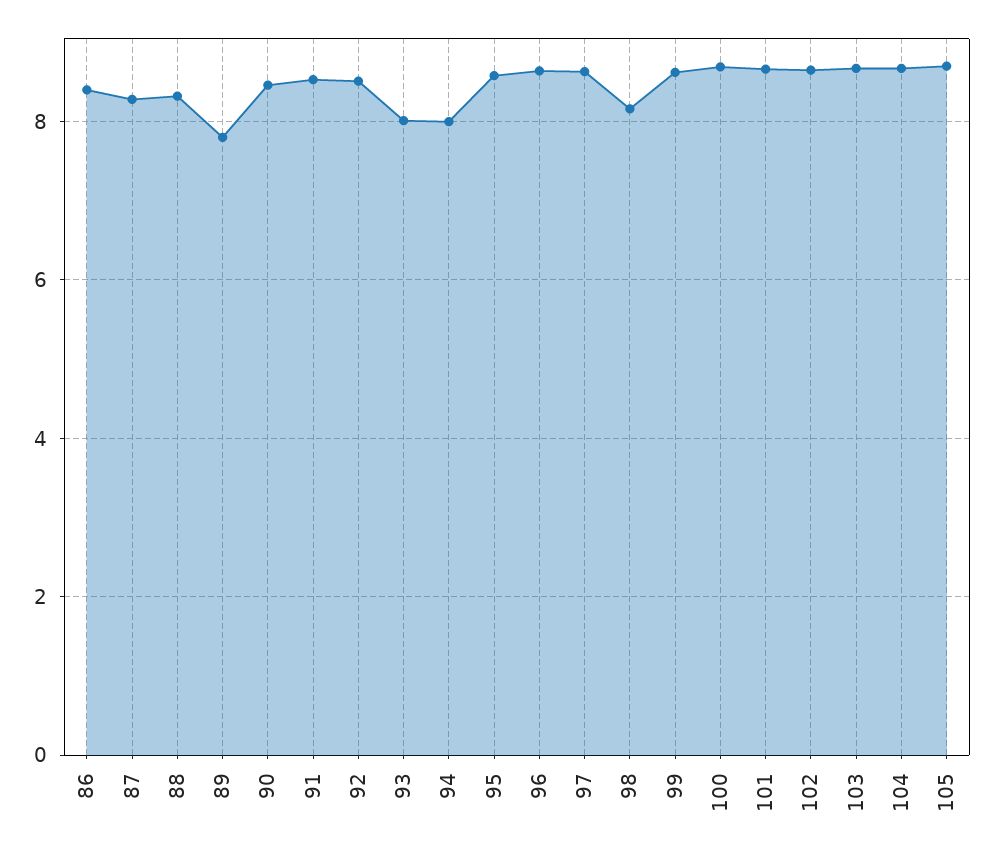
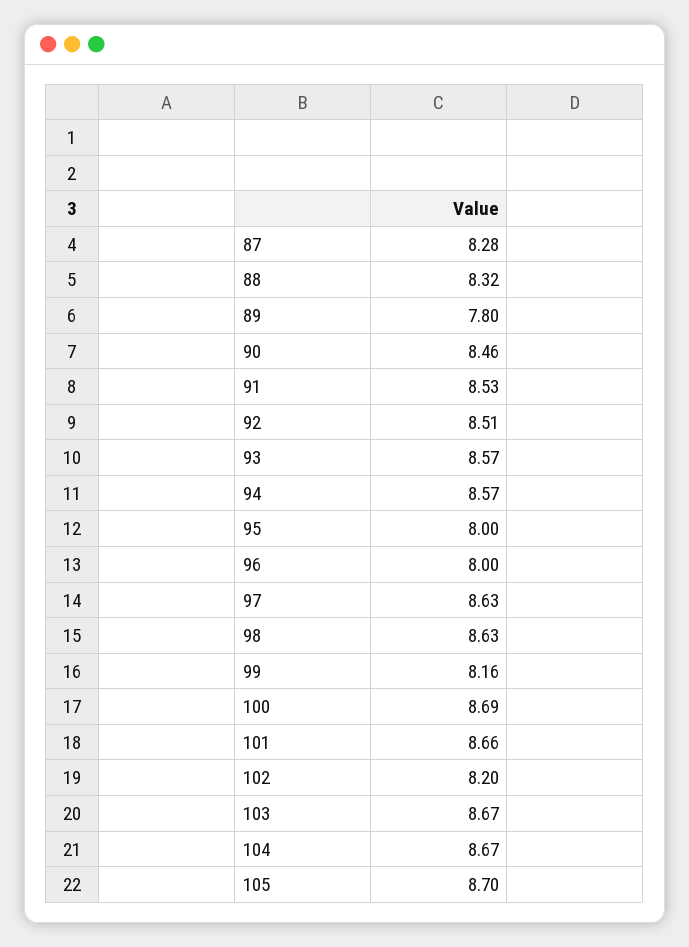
  {
-   "86": 8.4,
    "87": 8.28,
    "88": 8.32,
    "89": 7.8,
    "90": 8.46,
    "91": 8.53,
    "92": 8.51,
-   "93": 8,
+   "93": 8.57,
-   "94": 8,
+   "94": 8.57,
-   "95": 8.6,
+   "95": 8,
-   "96": 8.6,
+   "96": 8,
    "97": 8.63,
-   "98": 8.2,
+   "98": 8.63,
-   "99": 8.6,
+   "99": 8.16,
    "100": 8.69,
    "101": 8.66,
-   "102": 8.6,
+   "102": 8.2,
    "103": 8.67,
    "104": 8.67,
    "105": 8.7
  }

